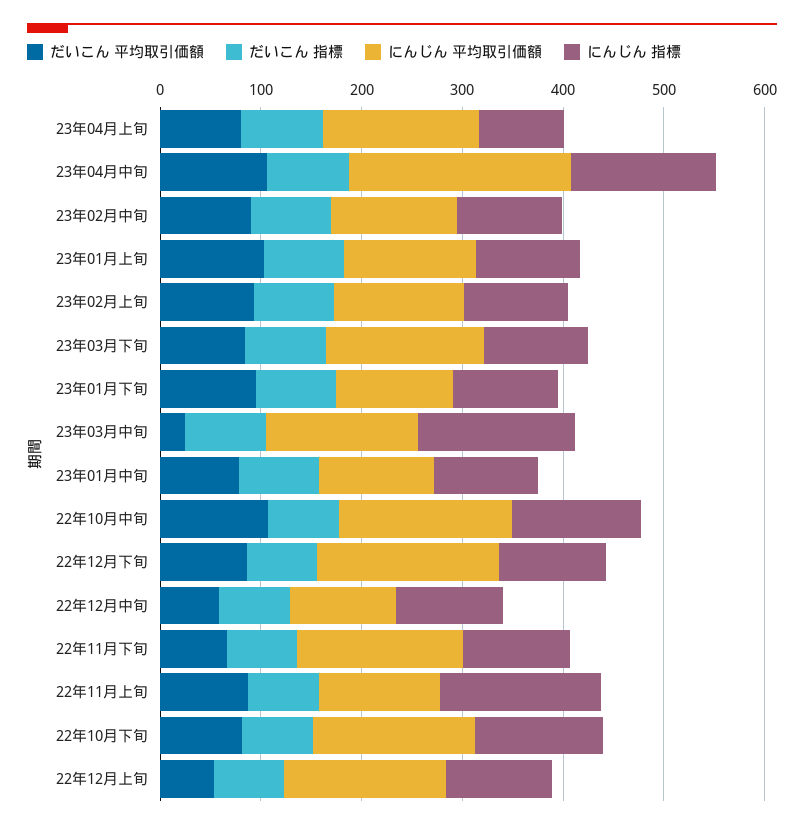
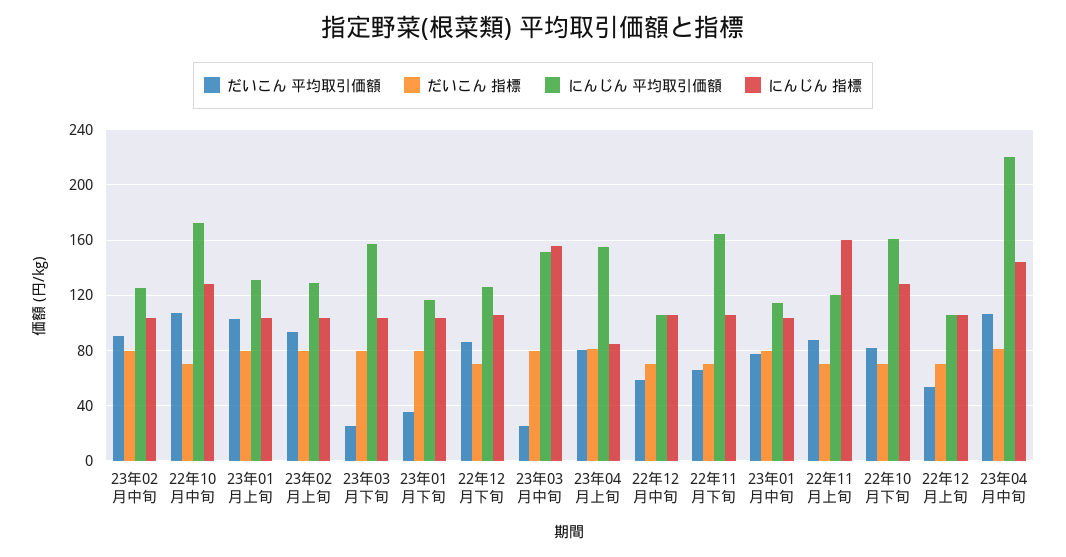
  {
    "だいこん 平均取引価額": {
      "23年04月上旬": 80,
      "23年04月中旬": 105,
      "23年02月中旬": 90,
      "23年01月上旬": 105,
      "23年02月上旬": 95,
-     "23年03月下旬": 80,
+     "23年03月下旬": 25,
-     "23年01月下旬": 100,
+     "23年01月下旬": 35,
      "23年03月中旬": 25,
      "23年01月中旬": 80,
      "22年10月中旬": 105,
      "22年12月下旬": 85,
      "22年12月中旬": 60,
      "22年11月下旬": 65,
      "22年11月上旬": 85,
      "22年10月下旬": 80,
      "22年12月上旬": 55
    },
    "だいこん 指標": {
      "23年04月上旬": 80,
      "23年04月中旬": 80,
      "23年02月中旬": 80,
      "23年01月上旬": 80,
      "23年02月上旬": 80,
      "23年03月下旬": 80,
      "23年01月下旬": 80,
      "23年03月中旬": 80,
      "23年01月中旬": 80,
      "22年10月中旬": 70,
      "22年12月下旬": 70,
      "22年12月中旬": 70,
      "22年11月下旬": 70,
      "22年11月上旬": 70,
      "22年10月下旬": 70,
      "22年12月上旬": 70
    },
    "にんじん 平均取引価額": {
      "23年04月上旬": 155,
      "23年04月中旬": 220,
      "23年02月中旬": 125,
      "23年01月上旬": 130,
      "23年02月上旬": 130,
      "23年03月下旬": 155,
      "23年01月下旬": 115,
      "23年03月中旬": 150,
      "23年01月中旬": 115,
      "22年10月中旬": 175,
-     "22年12月下旬": 180,
+     "22年12月下旬": 125,
      "22年12月中旬": 105,
      "22年11月下旬": 165,
      "22年11月上旬": 120,
      "22年10月下旬": 160,
-     "22年12月上旬": 160
+     "22年12月上旬": 105
    },
    "にんじん 指標": {
      "23年04月上旬": 85,
      "23年04月中旬": 145,
      "23年02月中旬": 105,
      "23年01月上旬": 105,
      "23年02月上旬": 105,
      "23年03月下旬": 105,
      "23年01月下旬": 105,
      "23年03月中旬": 155,
      "23年01月中旬": 105,
      "22年10月中旬": 130,
      "22年12月下旬": 105,
      "22年12月中旬": 105,
      "22年11月下旬": 105,
      "22年11月上旬": 160,
      "22年10月下旬": 130,
      "22年12月上旬": 105
    }
  }

